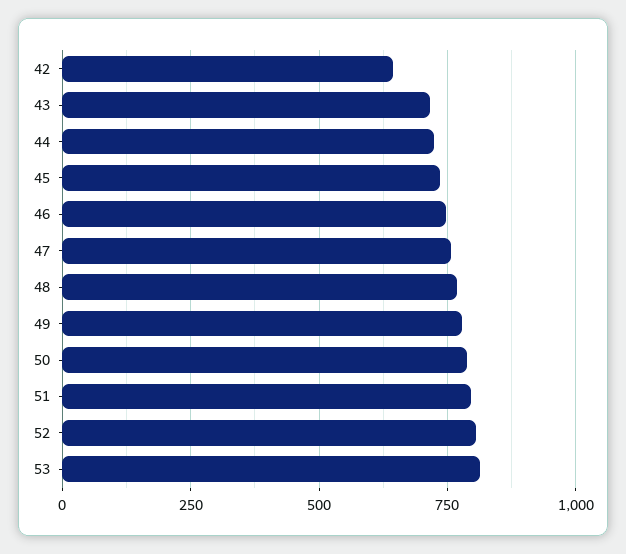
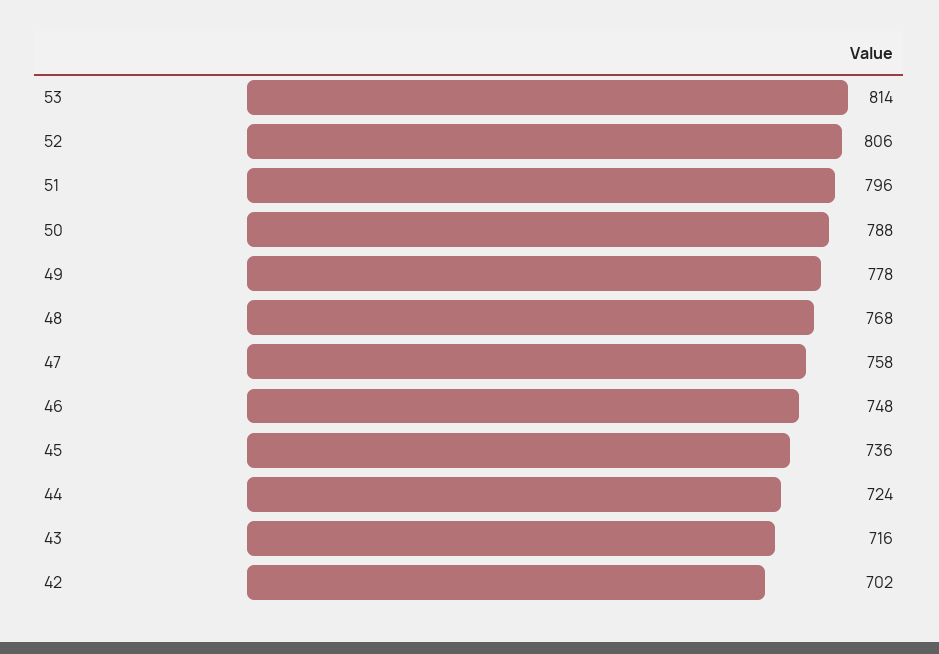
  {
-   "42": 650,
+   "42": 702,
    "43": 716,
    "44": 724,
    "45": 736,
    "46": 748,
    "47": 758,
    "48": 768,
    "49": 778,
    "50": 788,
    "51": 796,
    "52": 806,
    "53": 814
  }

